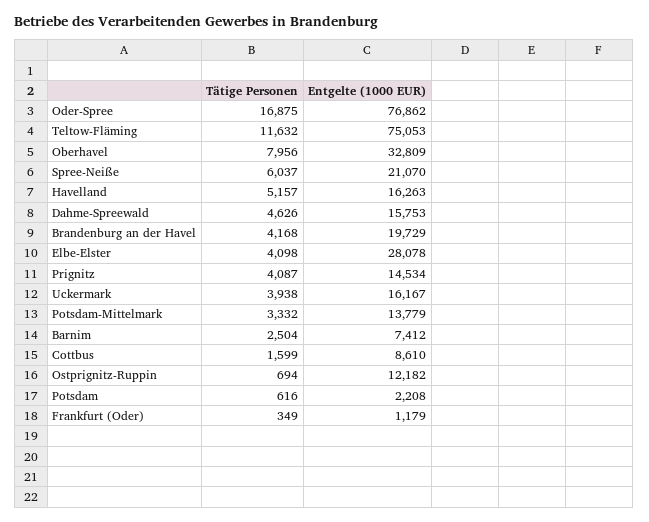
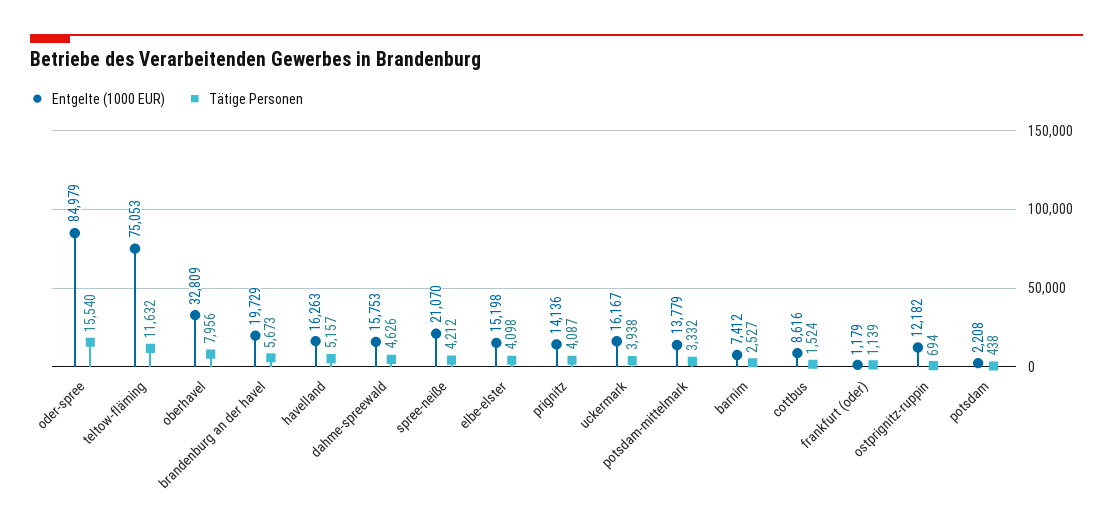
  {
    "Tätige Personen": {
-     "Oder-Spree": 16875,
+     "Oder-Spree": 15540,
      "Teltow-Fläming": 11632,
      "Oberhavel": 7956,
-     "Spree-Neiße": 6037,
+     "Spree-Neiße": 4212,
      "Havelland": 5157,
      "Dahme-Spreewald": 4626,
-     "Brandenburg an der Havel": 4168,
+     "Brandenburg an der Havel": 5673,
      "Elbe-Elster": 4098,
      "Prignitz": 4087,
      "Uckermark": 3938,
      "Potsdam-Mittelmark": 3332,
-     "Barnim": 2504,
+     "Barnim": 2527,
-     "Cottbus": 1599,
+     "Cottbus": 1524,
      "Ostprignitz-Ruppin": 694,
-     "Potsdam": 616,
+     "Potsdam": 438,
-     "Frankfurt (Oder)": 349
+     "Frankfurt (Oder)": 1139
    },
    "Entgelte (1000 EUR)": {
-     "Oder-Spree": 76862,
+     "Oder-Spree": 84979,
      "Teltow-Fläming": 75053,
      "Oberhavel": 32809,
      "Spree-Neiße": 21070,
      "Havelland": 16263,
      "Dahme-Spreewald": 15753,
      "Brandenburg an der Havel": 19729,
-     "Elbe-Elster": 28078,
+     "Elbe-Elster": 15198,
-     "Prignitz": 14534,
+     "Prignitz": 14136,
      "Uckermark": 16167,
      "Potsdam-Mittelmark": 13779,
      "Barnim": 7412,
-     "Cottbus": 8610,
+     "Cottbus": 8616,
      "Ostprignitz-Ruppin": 12182,
      "Potsdam": 2208,
      "Frankfurt (Oder)": 1179
    }
  }

